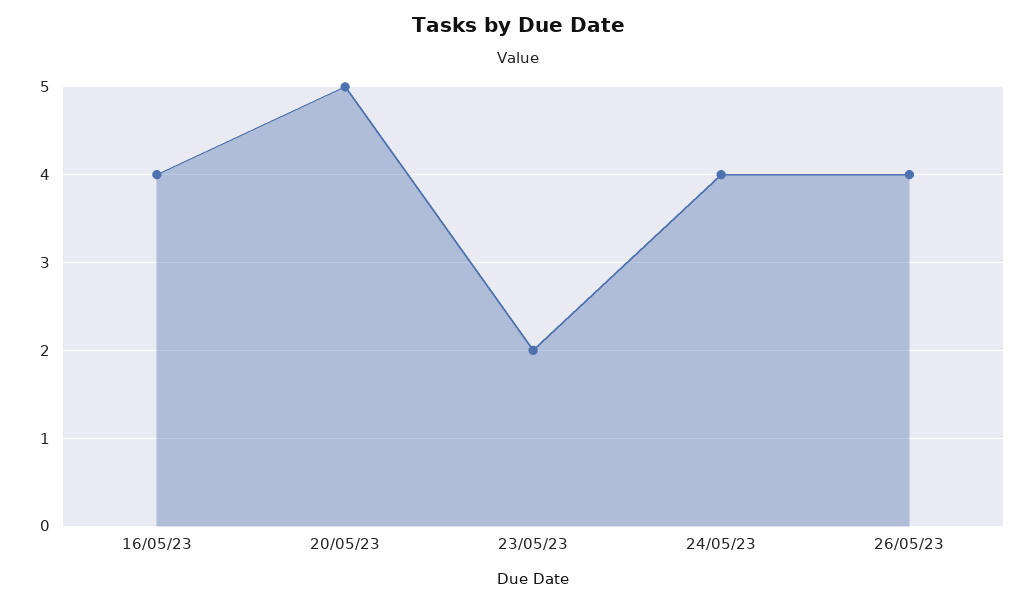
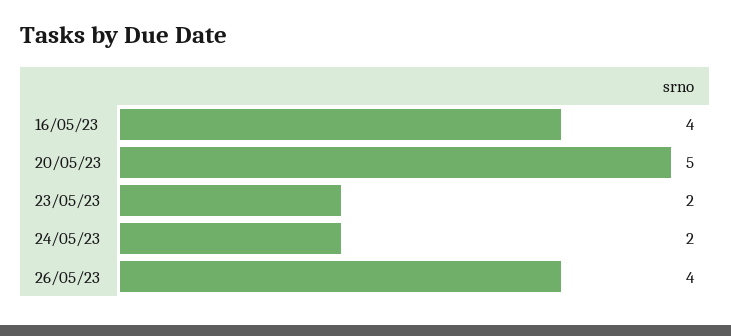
  {
    "16/05/23": 4,
    "20/05/23": 5,
    "23/05/23": 2,
-   "24/05/23": 4,
+   "24/05/23": 2,
    "26/05/23": 4
  }

